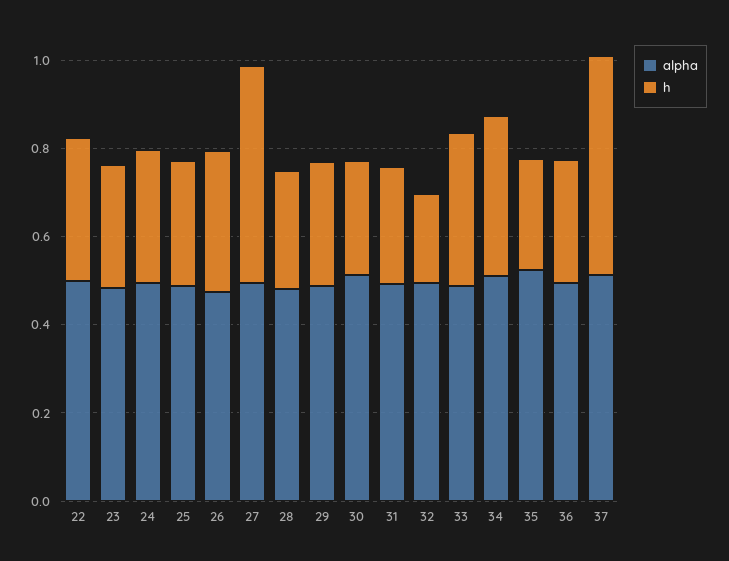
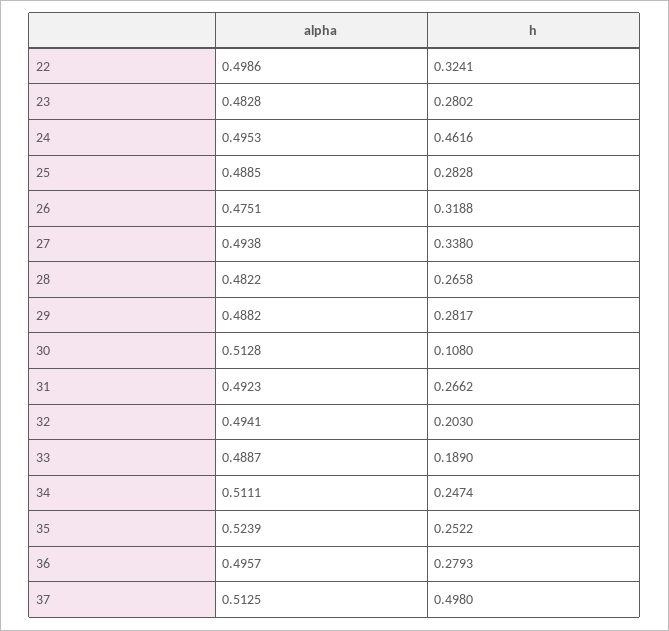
  {
    "alpha": {
      "22": 0.4986,
      "23": 0.4828,
      "24": 0.4953,
      "25": 0.4885,
      "26": 0.4751,
      "27": 0.4938,
      "28": 0.4822,
      "29": 0.4882,
      "30": 0.5128,
      "31": 0.4923,
      "32": 0.4941,
      "33": 0.4887,
      "34": 0.5111,
      "35": 0.5239,
      "36": 0.4957,
      "37": 0.5125
    },
    "h": {
      "22": 0.3241,
      "23": 0.2802,
-     "24": 0.3,
+     "24": 0.4616,
      "25": 0.2828,
      "26": 0.3188,
-     "27": 0.5,
+     "27": 0.338,
      "28": 0.2658,
      "29": 0.2817,
-     "30": 0.25,
+     "30": 0.108,
      "31": 0.2662,
      "32": 0.203,
-     "33": 0.35,
+     "33": 0.189,
-     "34": 0.35,
+     "34": 0.2474,
      "35": 0.2522,
      "36": 0.2793,
      "37": 0.498
    }
  }

